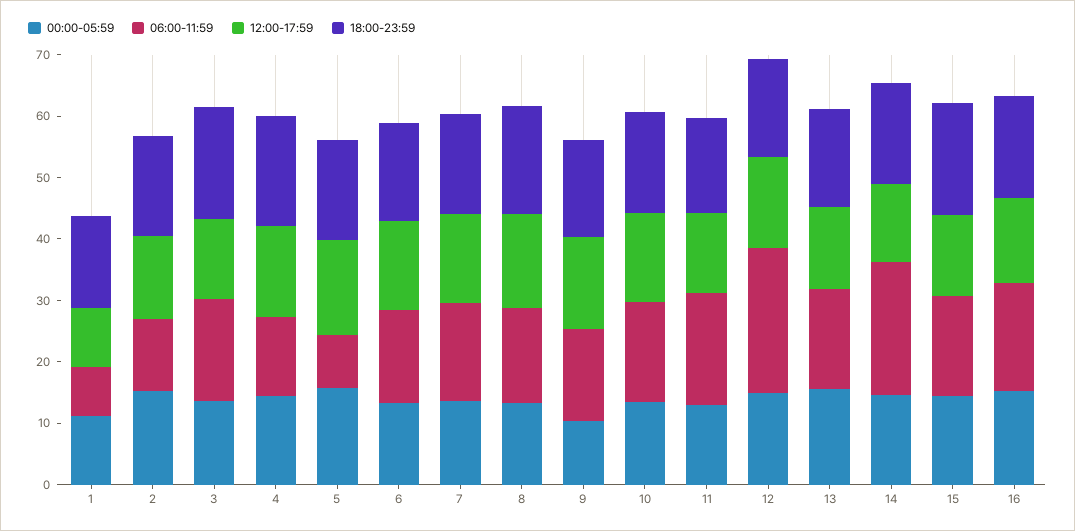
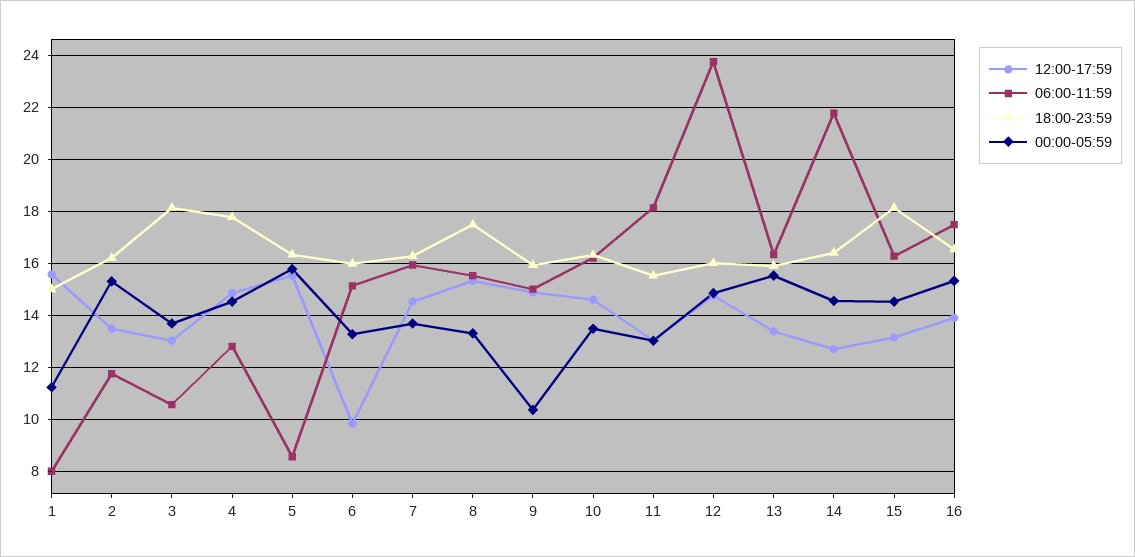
  {
    "00:00-05:59": {
      "1": 11.25,
      "2": 15.25,
      "3": 13.75,
      "4": 14.5,
      "5": 15.75,
      "6": 13.25,
      "7": 13.75,
      "8": 13.25,
      "9": 10.25,
      "10": 13.5,
      "11": 13,
      "12": 14.75,
      "13": 15.5,
      "14": 14.5,
      "15": 14.5,
      "16": 15.25
    },
    "06:00-11:59": {
      "1": 8,
      "2": 11.75,
-     "3": 16,
+     "3": 10.5,
      "4": 12.75,
      "5": 8.5,
      "6": 15.25,
      "7": 16,
      "8": 15.5,
      "9": 15,
      "10": 16.25,
      "11": 18.25,
      "12": 23.75,
      "13": 16.25,
      "14": 21.75,
      "15": 16.25,
      "16": 17.5
    },
    "12:00-17:59": {
-     "1": 10,
+     "1": 15.5,
      "2": 13.5,
      "3": 13,
      "4": 14.75,
      "5": 15.5,
-     "6": 14,
+     "6": 9.75,
      "7": 14.5,
      "8": 15.25,
      "9": 15,
      "10": 14.5,
      "11": 13,
      "12": 14.75,
      "13": 13.5,
      "14": 12.75,
      "15": 13.25,
      "16": 14
    },
    "18:00-23:59": {
      "1": 15,
      "2": 16.25,
      "3": 18.25,
      "4": 17.75,
      "5": 16.25,
      "6": 16,
      "7": 16.25,
      "8": 17.5,
      "9": 16,
      "10": 16.25,
      "11": 15.5,
      "12": 16,
      "13": 16,
      "14": 16.5,
      "15": 18.25,
      "16": 16.5
    }
  }

